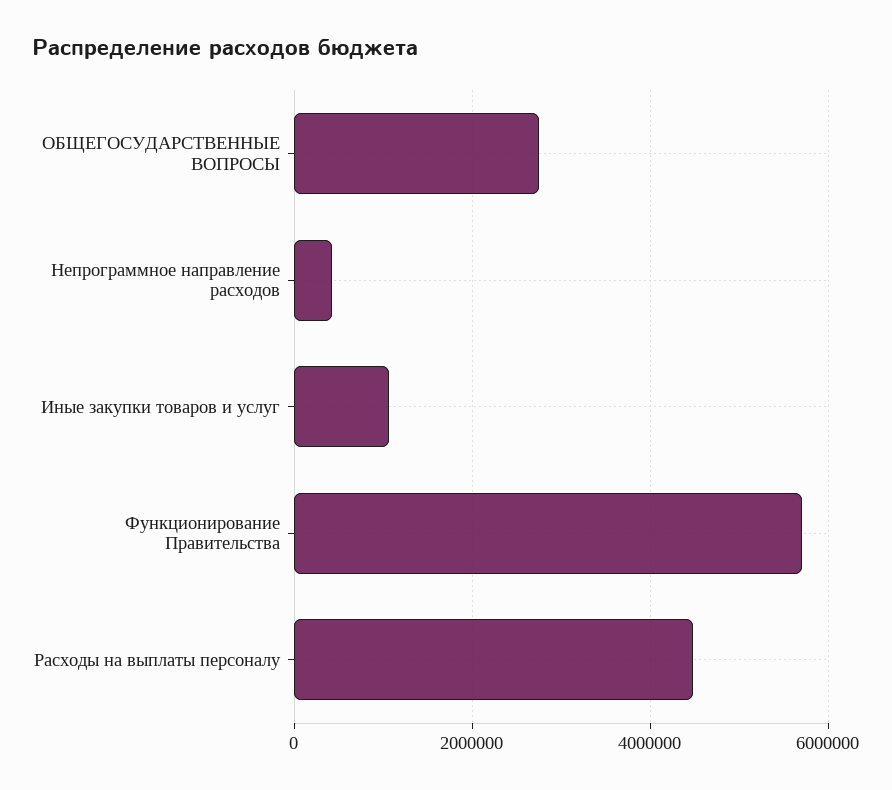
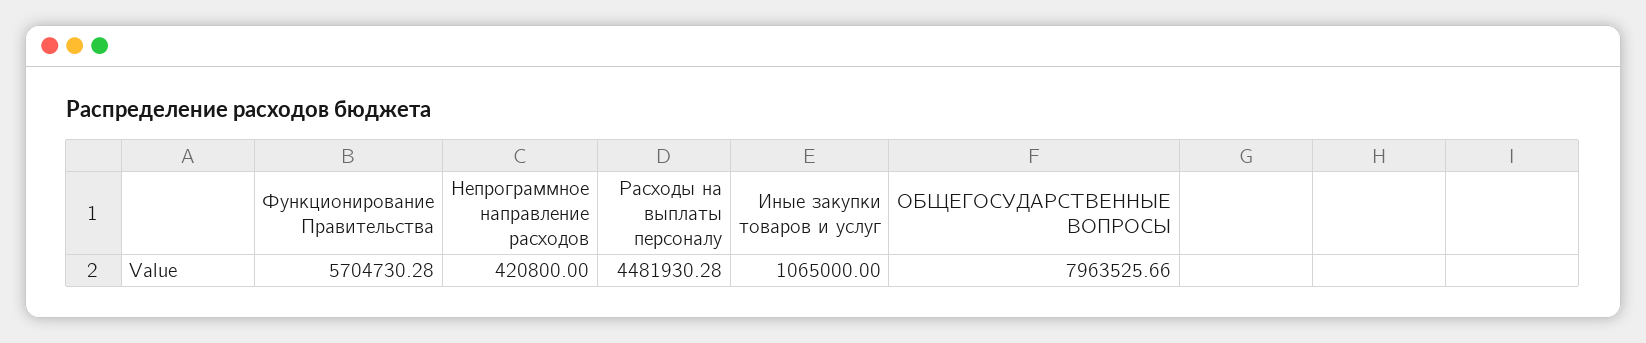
  {
-   "ОБЩЕГОСУДАРСТВЕННЫЕ ВОПРОСЫ": 2800000,
+   "ОБЩЕГОСУДАРСТВЕННЫЕ ВОПРОСЫ": 7963525.66,
    "Непрограммное направление расходов": 420800,
    "Иные закупки товаров и услуг": 1065000,
    "Функционирование Правительства": 5704730.28,
    "Расходы на выплаты персоналу": 4481930.28
  }

